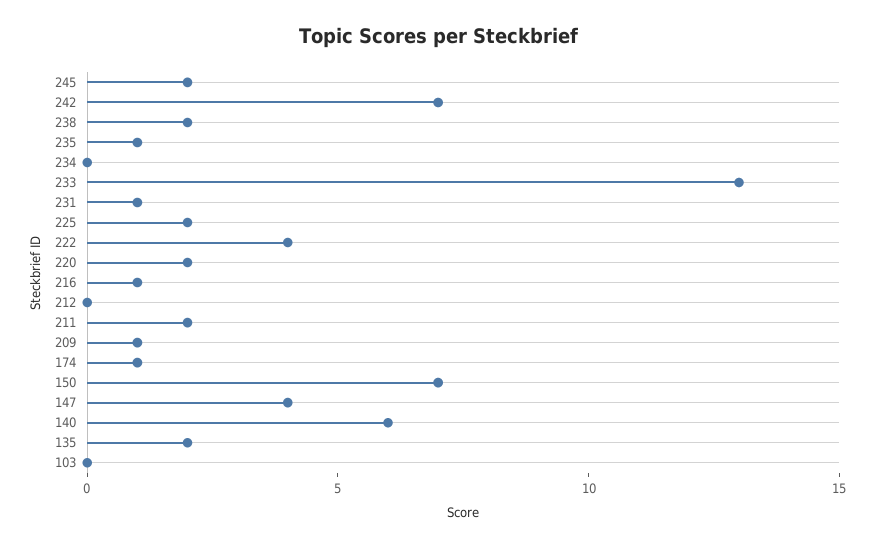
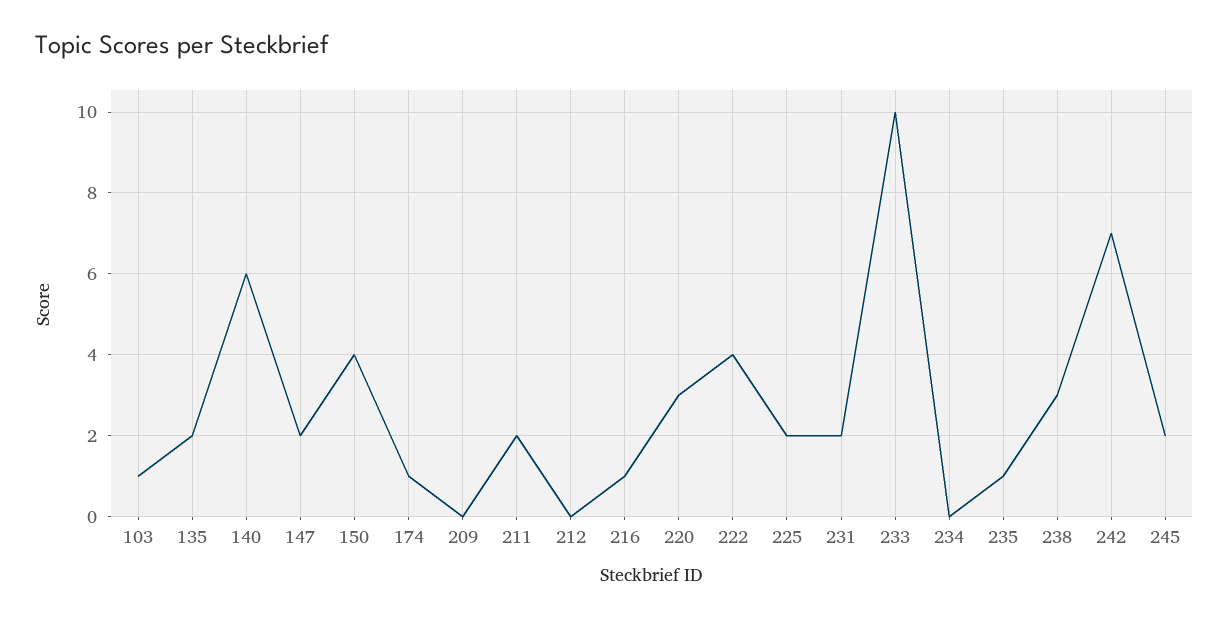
  {
    "245": 2,
    "242": 7,
-   "238": 2,
+   "238": 3,
    "235": 1,
    "234": 0,
-   "233": 13,
+   "233": 10,
-   "231": 1,
+   "231": 2,
    "225": 2,
    "222": 4,
-   "220": 2,
+   "220": 3,
    "216": 1,
    "212": 0,
    "211": 2,
-   "209": 1,
+   "209": 0,
    "174": 1,
-   "150": 7,
+   "150": 4,
-   "147": 4,
+   "147": 2,
    "140": 6,
    "135": 2,
-   "103": 0
+   "103": 1
  }

